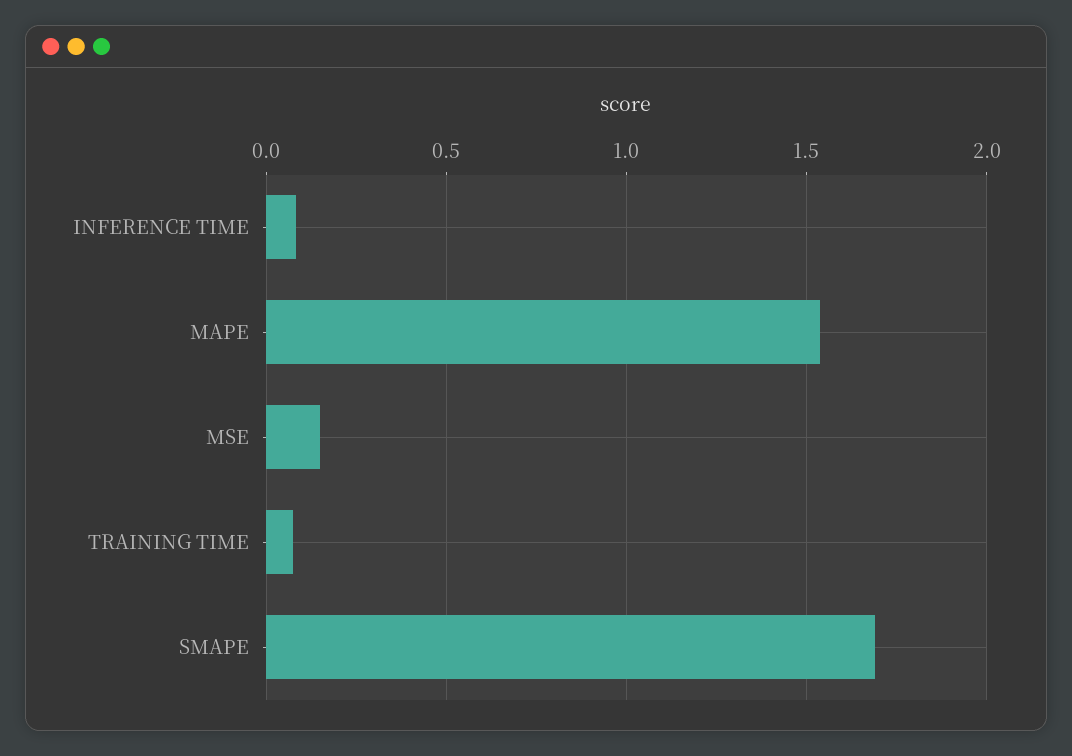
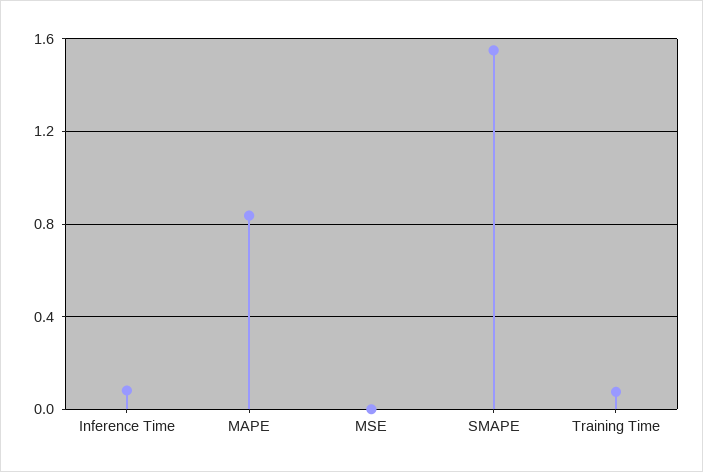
  {
    "INFERENCE TIME": 0.1,
-   "MAPE": 1.55,
+   "MAPE": 0.85,
-   "MSE": 0.15,
+   "MSE": 0,
    "TRAINING TIME": 0.1,
-   "SMAPE": 1.7
+   "SMAPE": 1.55
  }

